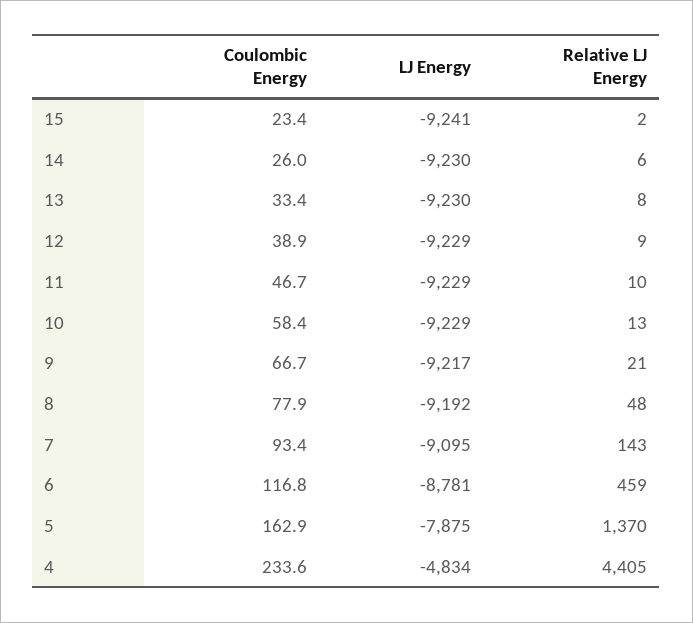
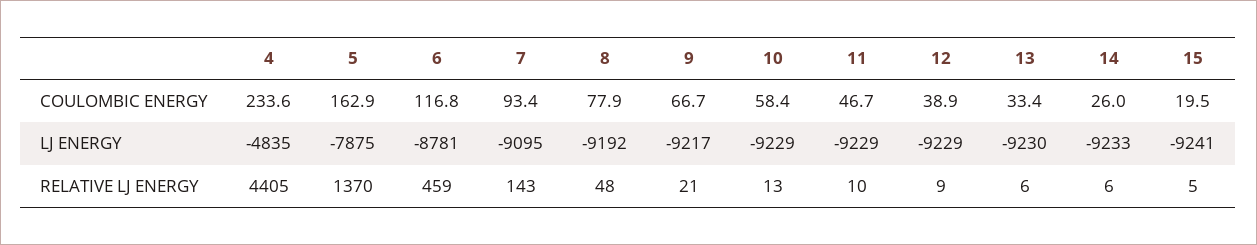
  {
    "Coulombic Energy": {
-     "15": 23.4,
+     "15": 19.5,
      "14": 26,
      "13": 33.4,
      "12": 38.9,
      "11": 46.7,
      "10": 58.4,
      "9": 66.7,
      "8": 77.9,
      "7": 93.4,
      "6": 116.8,
      "5": 162.9,
      "4": 233.6
    },
    "LJ Energy": {
      "15": -9241,
-     "14": -9230,
+     "14": -9233,
      "13": -9230,
      "12": -9229,
      "11": -9229,
      "10": -9229,
      "9": -9217,
      "8": -9192,
      "7": -9095,
      "6": -8781,
      "5": -7875,
-     "4": -4834
+     "4": -4835
    },
    "Relative LJ Energy": {
-     "15": 2,
+     "15": 5,
      "14": 6,
-     "13": 8,
+     "13": 6,
      "12": 9,
      "11": 10,
      "10": 13,
      "9": 21,
      "8": 48,
      "7": 143,
      "6": 459,
      "5": 1370,
      "4": 4405
    }
  }

